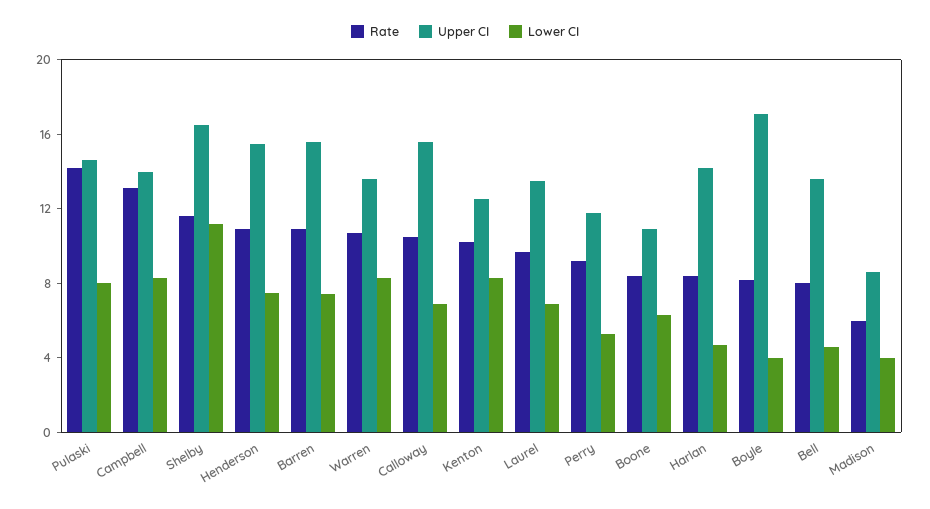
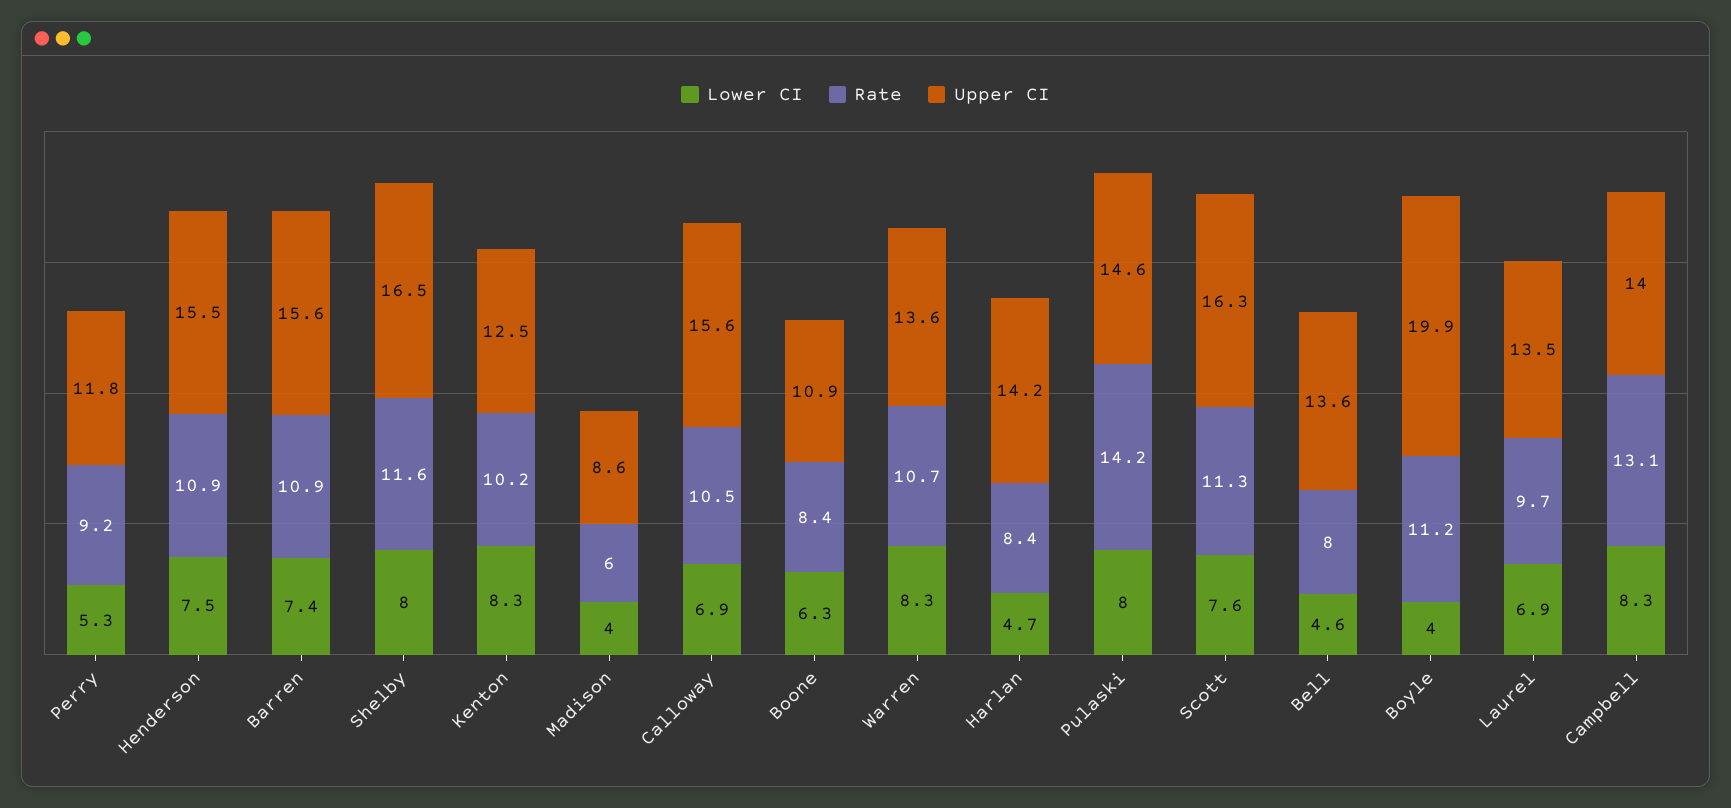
  {
    "Rate": {
      "Pulaski": 14.2,
      "Campbell": 13.1,
      "Shelby": 11.6,
      "Henderson": 10.9,
      "Barren": 10.9,
      "Warren": 10.7,
      "Calloway": 10.5,
      "Kenton": 10.2,
      "Laurel": 9.7,
      "Perry": 9.2,
      "Boone": 8.4,
      "Harlan": 8.4,
-     "Boyle": 8,
+     "Boyle": 11.2,
      "Bell": 8,
-     "Madison": 6
+     "Madison": 6,
+     "Scott": 11.3
    },
    "Upper CI": {
      "Pulaski": 14.6,
      "Campbell": 14,
      "Shelby": 16.5,
      "Henderson": 15.5,
      "Barren": 15.6,
      "Warren": 13.6,
      "Calloway": 15.6,
      "Kenton": 12.5,
      "Laurel": 13.5,
      "Perry": 11.8,
      "Boone": 10.9,
      "Harlan": 14.2,
-     "Boyle": 17,
+     "Boyle": 19.9,
      "Bell": 13.6,
-     "Madison": 8.6
+     "Madison": 8.6,
+     "Scott": 16.3
    },
    "Lower CI": {
      "Pulaski": 8,
      "Campbell": 8.3,
-     "Shelby": 11,
+     "Shelby": 8,
      "Henderson": 7.5,
      "Barren": 7.4,
      "Warren": 8.3,
      "Calloway": 6.9,
      "Kenton": 8.3,
      "Laurel": 6.9,
      "Perry": 5.3,
      "Boone": 6.3,
      "Harlan": 4.7,
      "Boyle": 4,
      "Bell": 4.6,
-     "Madison": 4
+     "Madison": 4,
+     "Scott": 7.6
    }
  }

